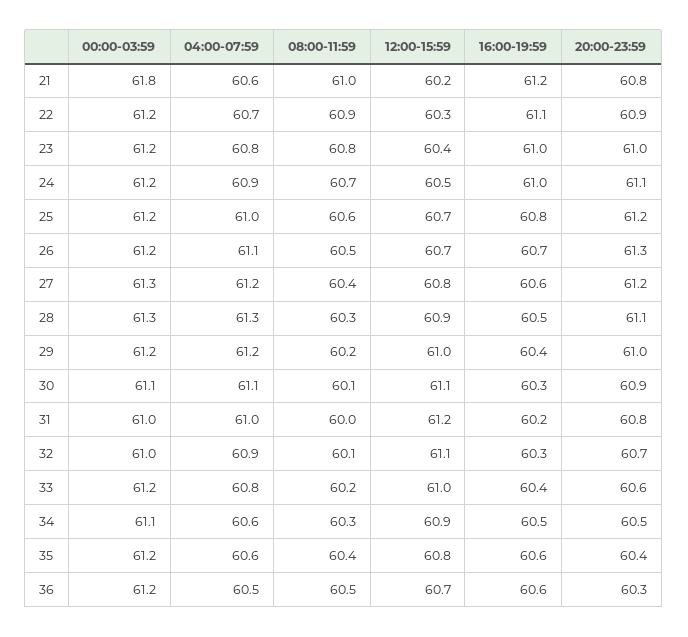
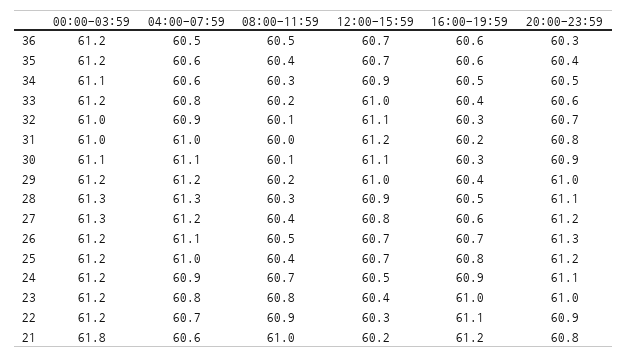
  {
    "00:00-03:59": {
      "21": 61.8,
      "22": 61.2,
      "23": 61.2,
      "24": 61.2,
      "25": 61.2,
      "26": 61.2,
      "27": 61.3,
      "28": 61.3,
      "29": 61.2,
      "30": 61.1,
      "31": 61,
      "32": 61,
      "33": 61.2,
      "34": 61.1,
      "35": 61.2,
      "36": 61.2
    },
    "04:00-07:59": {
      "21": 60.6,
      "22": 60.7,
      "23": 60.8,
      "24": 60.9,
      "25": 61,
      "26": 61.1,
      "27": 61.2,
      "28": 61.3,
      "29": 61.2,
      "30": 61.1,
      "31": 61,
      "32": 60.9,
      "33": 60.8,
      "34": 60.6,
      "35": 60.6,
      "36": 60.5
    },
    "08:00-11:59": {
      "21": 61,
      "22": 60.9,
      "23": 60.8,
      "24": 60.7,
-     "25": 60.6,
+     "25": 60.4,
      "26": 60.5,
      "27": 60.4,
      "28": 60.3,
      "29": 60.2,
      "30": 60.1,
      "31": 60,
      "32": 60.1,
      "33": 60.2,
      "34": 60.3,
      "35": 60.4,
      "36": 60.5
    },
    "12:00-15:59": {
      "21": 60.2,
      "22": 60.3,
      "23": 60.4,
      "24": 60.5,
      "25": 60.7,
      "26": 60.7,
      "27": 60.8,
      "28": 60.9,
      "29": 61,
      "30": 61.1,
      "31": 61.2,
      "32": 61.1,
      "33": 61,
      "34": 60.9,
-     "35": 60.8,
+     "35": 60.7,
      "36": 60.7
    },
    "16:00-19:59": {
      "21": 61.2,
      "22": 61.1,
      "23": 61,
-     "24": 61,
+     "24": 60.9,
      "25": 60.8,
      "26": 60.7,
      "27": 60.6,
      "28": 60.5,
      "29": 60.4,
      "30": 60.3,
      "31": 60.2,
      "32": 60.3,
      "33": 60.4,
      "34": 60.5,
      "35": 60.6,
      "36": 60.6
    },
    "20:00-23:59": {
      "21": 60.8,
      "22": 60.9,
      "23": 61,
      "24": 61.1,
      "25": 61.2,
      "26": 61.3,
      "27": 61.2,
      "28": 61.1,
      "29": 61,
      "30": 60.9,
      "31": 60.8,
      "32": 60.7,
      "33": 60.6,
      "34": 60.5,
      "35": 60.4,
      "36": 60.3
    }
  }

